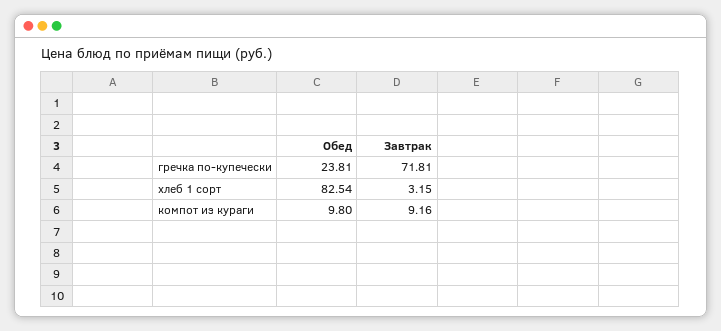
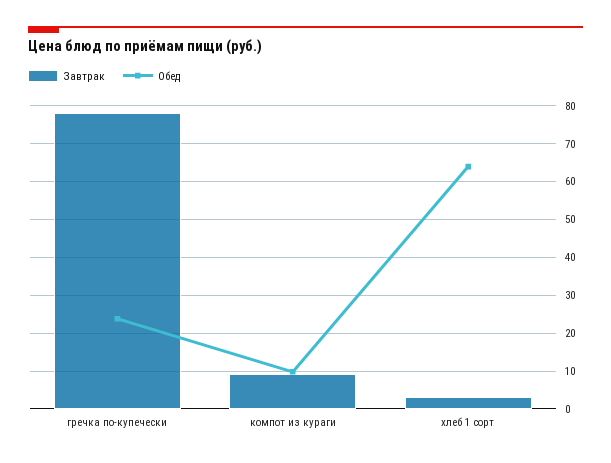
  {
    "Обед": {
      "гречка по-купечески": 23.81,
-     "хлеб 1 сорт": 82.54,
+     "хлеб 1 сорт": 64,
      "компот из кураги": 9.8
    },
    "Завтрак": {
-     "гречка по-купечески": 71.81,
+     "гречка по-купечески": 78,
      "хлеб 1 сорт": 3.15,
      "компот из кураги": 9.16
    }
  }

